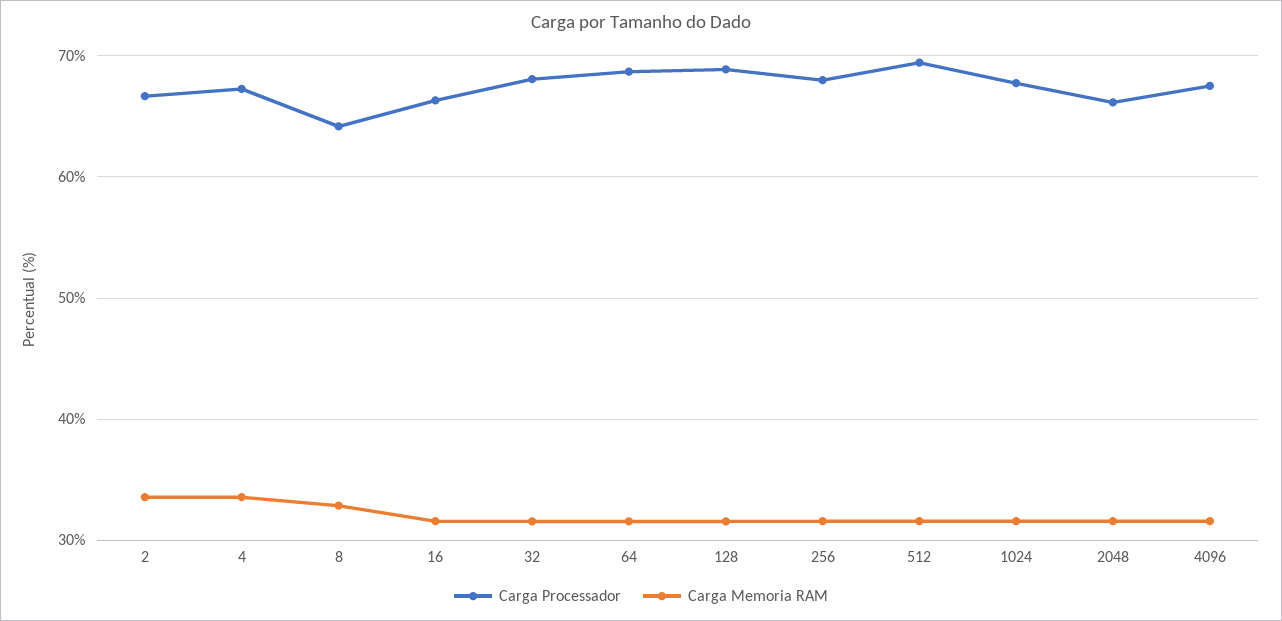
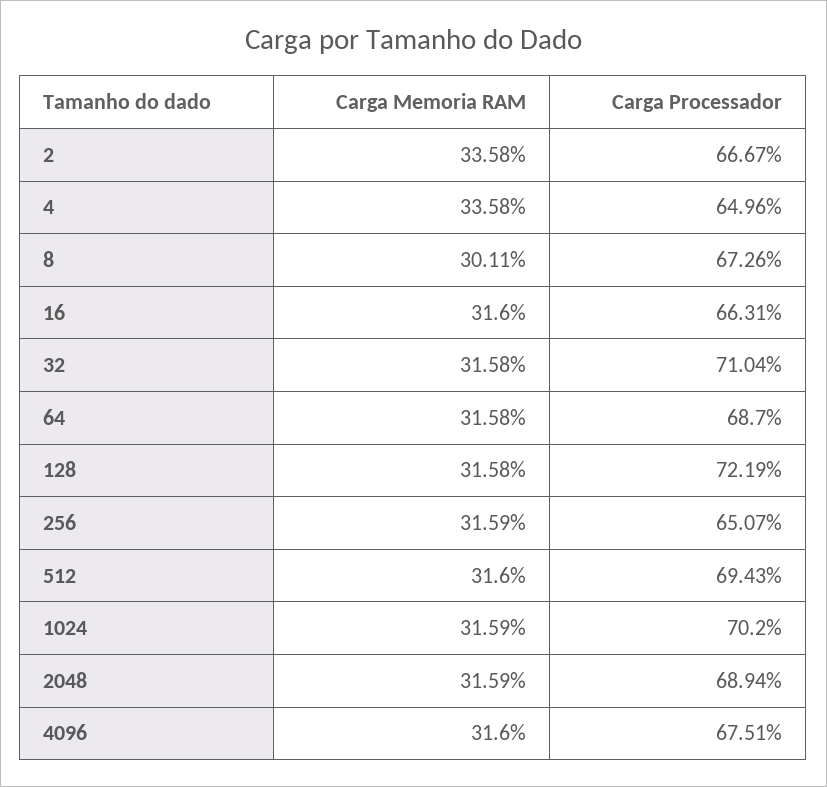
  {
    "Carga Processador": {
      "2": 66.67,
-     "4": 67,
+     "4": 64.96,
-     "8": 64,
+     "8": 67.26,
      "16": 66.31,
-     "32": 68,
+     "32": 71.04,
      "64": 68.7,
-     "128": 69,
+     "128": 72.19,
-     "256": 68,
+     "256": 65.07,
      "512": 69.43,
-     "1024": 68,
+     "1024": 70.2,
-     "2048": 66,
+     "2048": 68.94,
      "4096": 67.51
    },
    "Carga Memoria RAM": {
      "2": 33.58,
      "4": 33.58,
-     "8": 33,
+     "8": 30.11,
      "16": 31.6,
      "32": 31.58,
      "64": 31.58,
      "128": 31.58,
      "256": 31.59,
      "512": 31.6,
      "1024": 31.59,
      "2048": 31.59,
      "4096": 31.6
    }
  }

